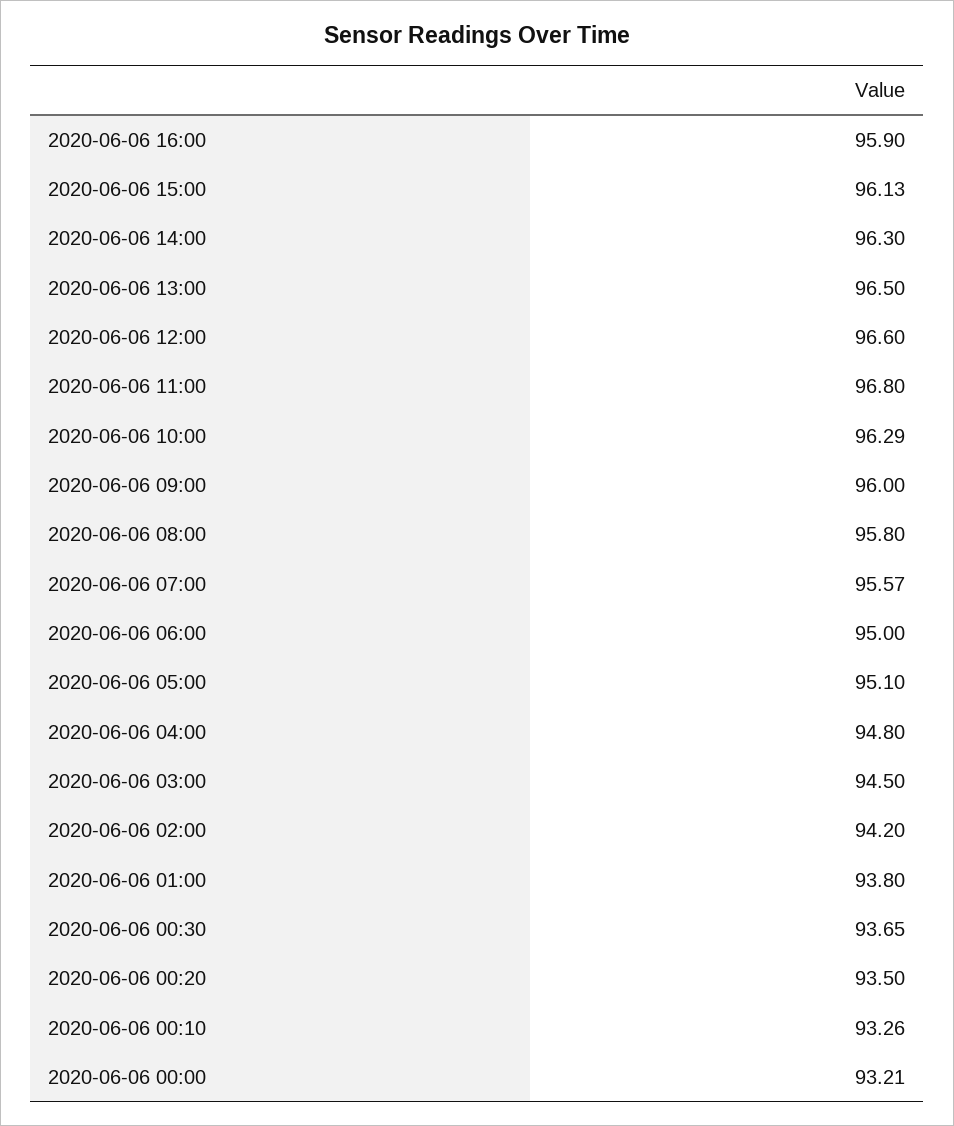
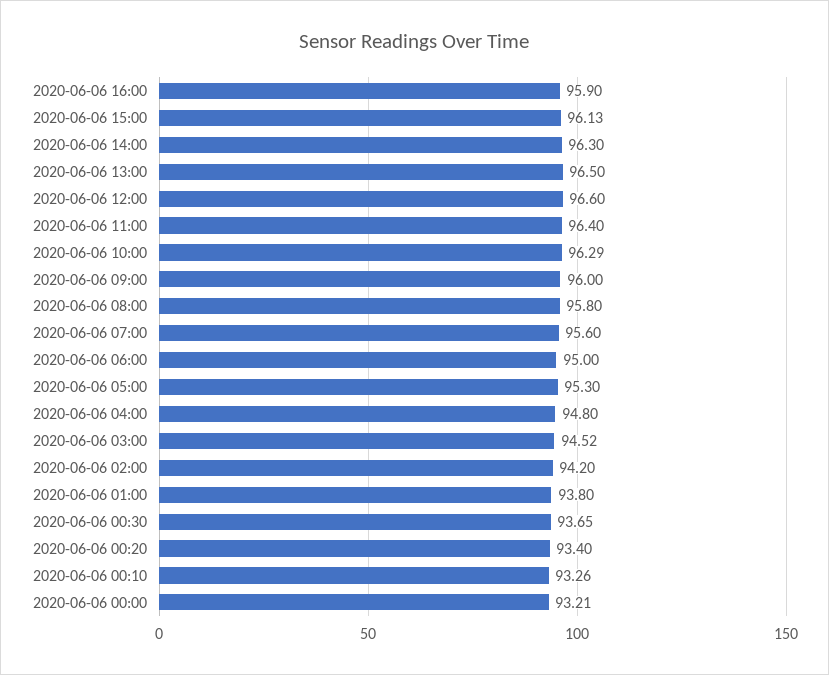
  {
    "2020-06-06 16:00": 95.9,
    "2020-06-06 15:00": 96.13,
    "2020-06-06 14:00": 96.3,
    "2020-06-06 13:00": 96.5,
    "2020-06-06 12:00": 96.6,
-   "2020-06-06 11:00": 96.8,
+   "2020-06-06 11:00": 96.4,
    "2020-06-06 10:00": 96.29,
    "2020-06-06 09:00": 96,
    "2020-06-06 08:00": 95.8,
-   "2020-06-06 07:00": 95.57,
+   "2020-06-06 07:00": 95.6,
    "2020-06-06 06:00": 95,
-   "2020-06-06 05:00": 95.1,
+   "2020-06-06 05:00": 95.3,
    "2020-06-06 04:00": 94.8,
-   "2020-06-06 03:00": 94.5,
+   "2020-06-06 03:00": 94.52,
    "2020-06-06 02:00": 94.2,
    "2020-06-06 01:00": 93.8,
    "2020-06-06 00:30": 93.65,
-   "2020-06-06 00:20": 93.5,
+   "2020-06-06 00:20": 93.4,
    "2020-06-06 00:10": 93.26,
    "2020-06-06 00:00": 93.21
  }

